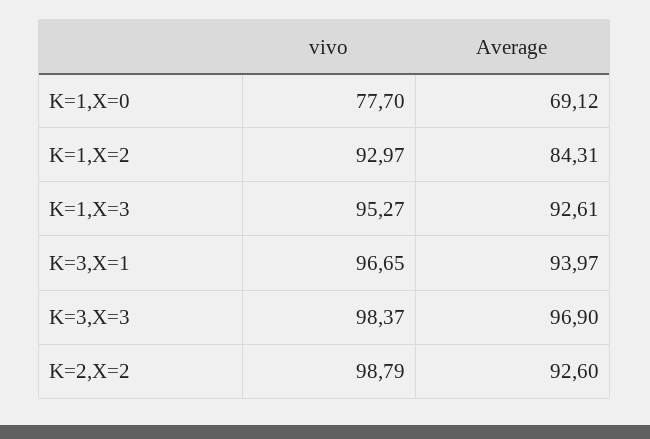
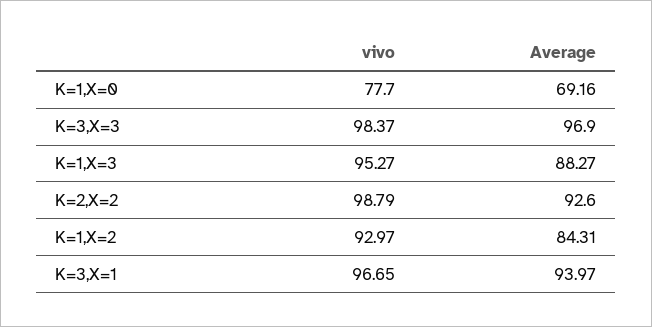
  {
    "vivo": {
      "K=1,X=0": 77.7,
      "K=1,X=2": 92.97,
      "K=1,X=3": 95.27,
      "K=3,X=1": 96.65,
      "K=3,X=3": 98.37,
      "K=2,X=2": 98.79
    },
    "Average": {
-     "K=1,X=0": 69.12,
+     "K=1,X=0": 69.16,
      "K=1,X=2": 84.31,
-     "K=1,X=3": 92.61,
+     "K=1,X=3": 88.27,
      "K=3,X=1": 93.97,
      "K=3,X=3": 96.9,
      "K=2,X=2": 92.6
    }
  }

